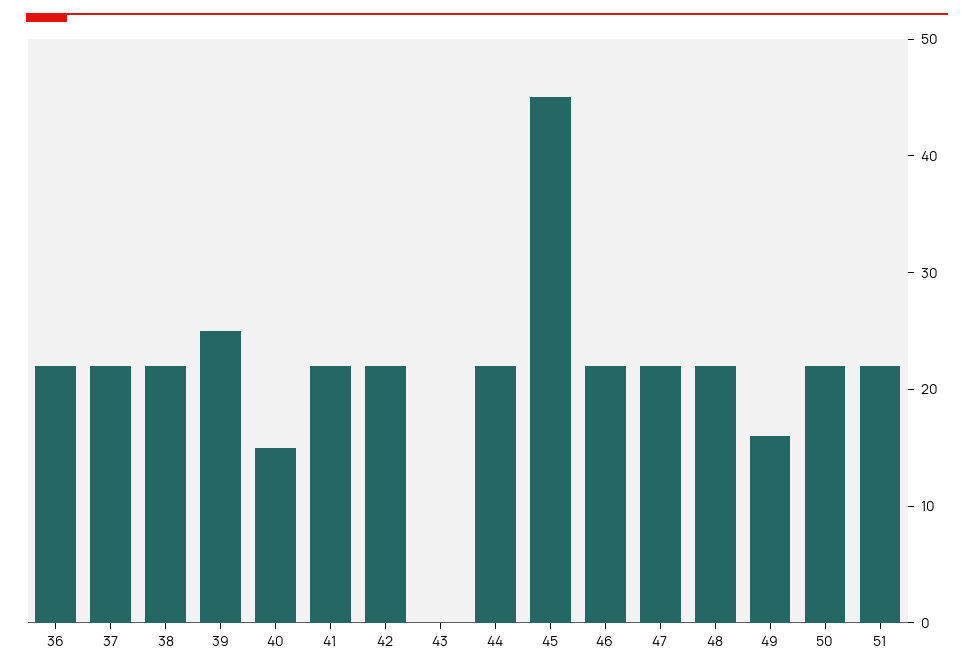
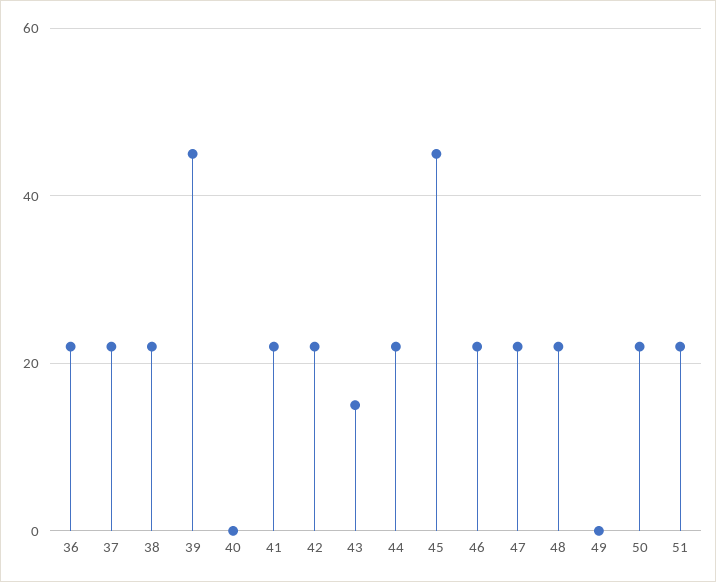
  {
    "36": 22,
    "37": 22,
    "38": 22,
-   "39": 25,
+   "39": 45,
-   "40": 15,
+   "40": 0,
    "41": 22,
    "42": 22,
-   "43": 0,
+   "43": 15,
    "44": 22,
    "45": 45,
    "46": 22,
    "47": 22,
    "48": 22,
-   "49": 16,
+   "49": 0,
    "50": 22,
    "51": 22
  }

